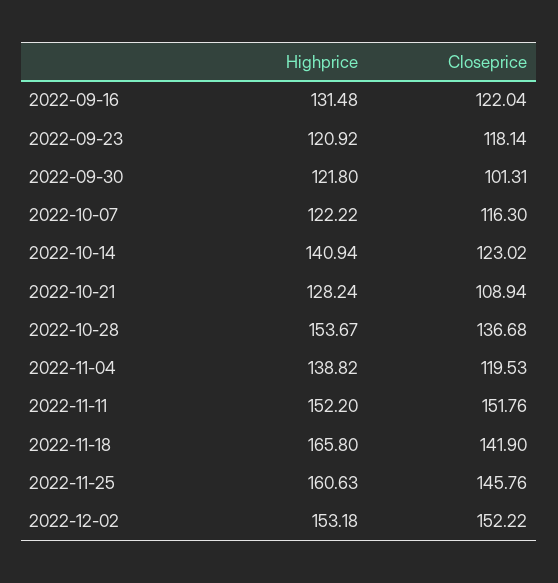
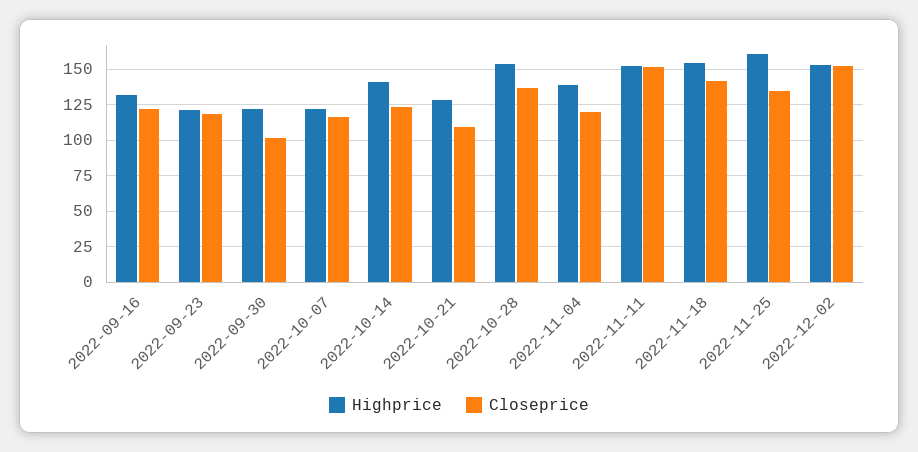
  {
    "Highprice": {
      "2022-09-16": 131.48,
      "2022-09-23": 120.92,
      "2022-09-30": 121.8,
      "2022-10-07": 122.22,
      "2022-10-14": 140.94,
      "2022-10-21": 128.24,
      "2022-10-28": 153.67,
      "2022-11-04": 138.82,
      "2022-11-11": 152.2,
-     "2022-11-18": 165.8,
+     "2022-11-18": 155,
      "2022-11-25": 160.63,
      "2022-12-02": 153.18
    },
    "Closeprice": {
      "2022-09-16": 122.04,
      "2022-09-23": 118.14,
      "2022-09-30": 101.31,
      "2022-10-07": 116.3,
      "2022-10-14": 123.02,
      "2022-10-21": 108.94,
      "2022-10-28": 136.68,
      "2022-11-04": 119.53,
      "2022-11-11": 151.76,
      "2022-11-18": 141.9,
-     "2022-11-25": 145.76,
+     "2022-11-25": 135,
      "2022-12-02": 152.22
    }
  }

